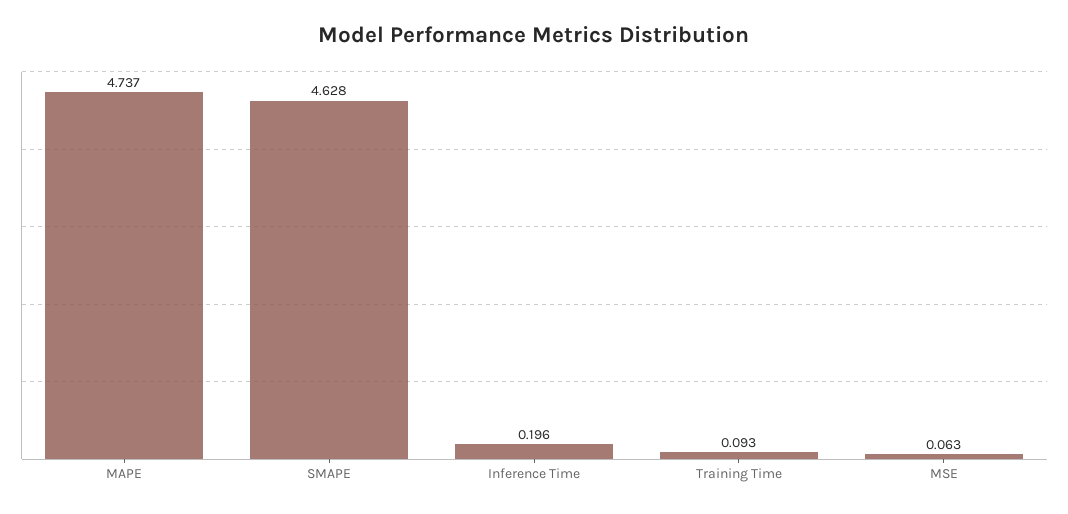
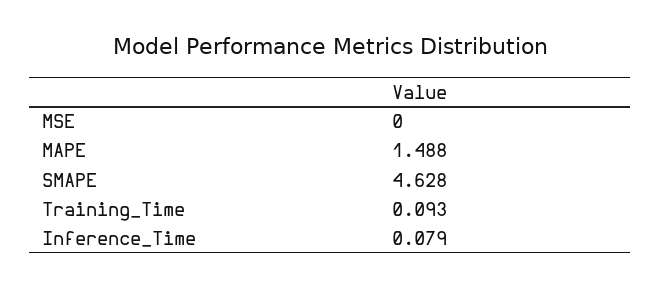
  {
-   "MAPE": 4.737,
+   "MAPE": 1.488,
    "SMAPE": 4.628,
-   "Inference Time": 0.196,
+   "Inference Time": 0.079,
    "Training Time": 0.093,
-   "MSE": 0.063
+   "MSE": 0
  }

